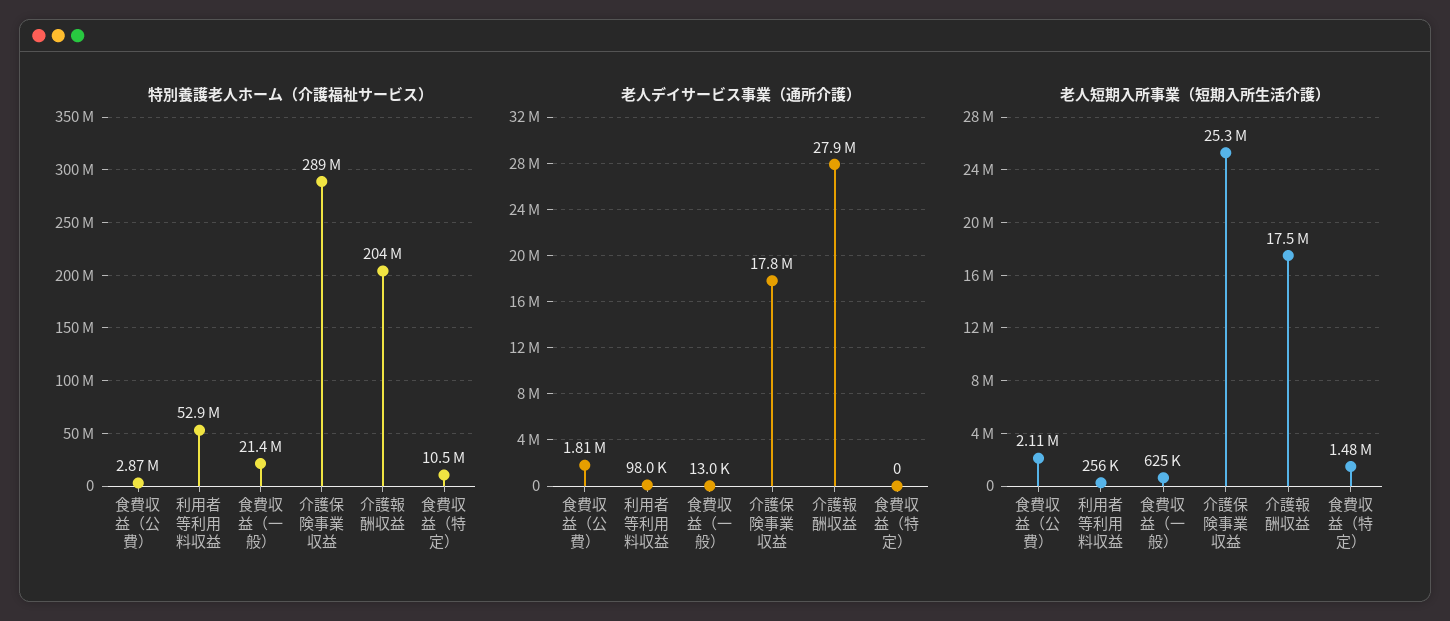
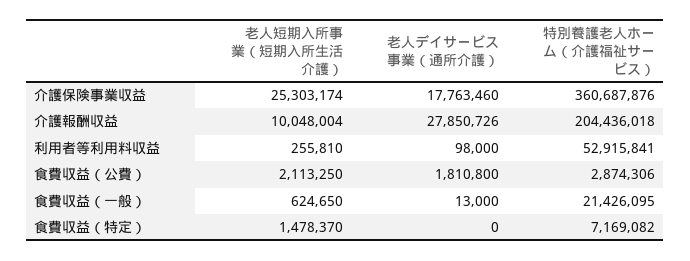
  {
    "特別養護老人ホーム（介護福祉サービス）": {
      "食費収益（公費）": 2874306,
      "利用者等利用料収益": 52915841,
      "食費収益（一般）": 21426095,
-     "介護保険事業収益": 289000000,
+     "介護保険事業収益": 360687876,
      "介護報酬収益": 204436018,
-     "食費収益（特定）": 10500000
+     "食費収益（特定）": 7169082
    },
    "老人デイサービス事業（通所介護）": {
      "食費収益（公費）": 1810800,
      "利用者等利用料収益": 98000,
      "食費収益（一般）": 13000,
      "介護保険事業収益": 17763460,
      "介護報酬収益": 27850726,
      "食費収益（特定）": 0
    },
    "老人短期入所事業（短期入所生活介護）": {
      "食費収益（公費）": 2113250,
      "利用者等利用料収益": 255810,
      "食費収益（一般）": 624650,
      "介護保険事業収益": 25303174,
-     "介護報酬収益": 17500000,
+     "介護報酬収益": 10048004,
      "食費収益（特定）": 1478370
    }
  }

